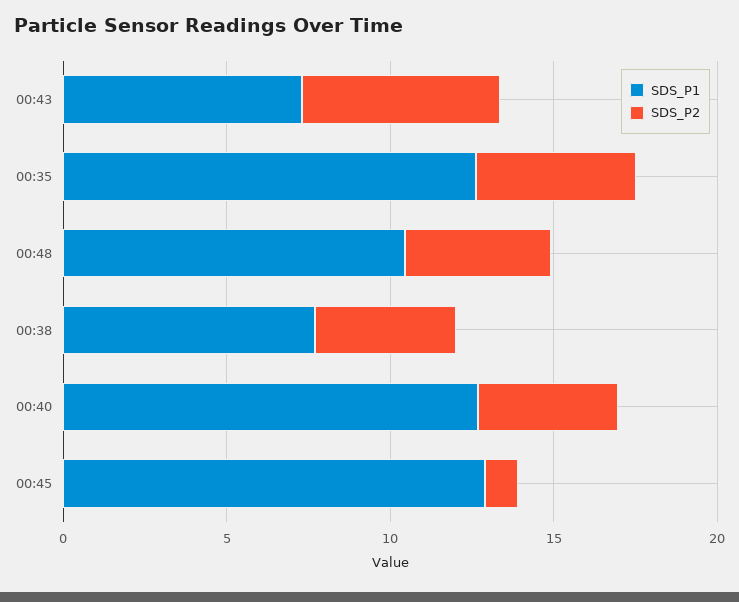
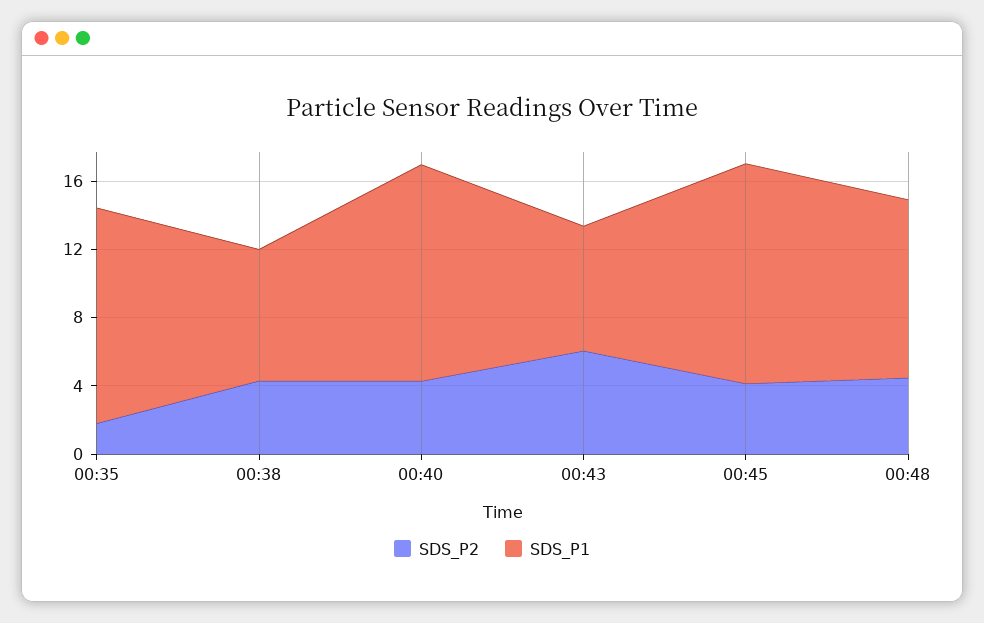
  {
    "SDS_P1": {
      "00:43": 7,
      "00:35": 13,
      "00:48": 10,
      "00:38": 8,
      "00:40": 13,
      "00:45": 13
    },
    "SDS_P2": {
      "00:43": 6,
-     "00:35": 5,
+     "00:35": 2,
      "00:48": 4,
      "00:38": 4,
      "00:40": 4,
-     "00:45": 1
+     "00:45": 4
    }
  }

